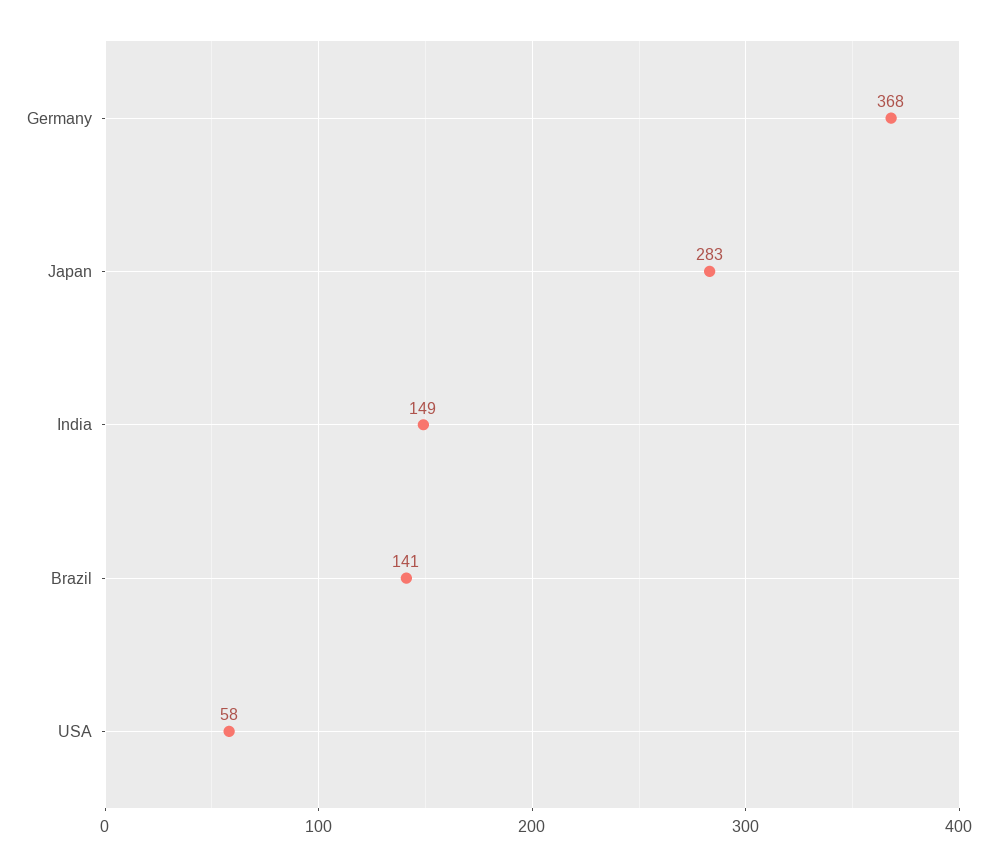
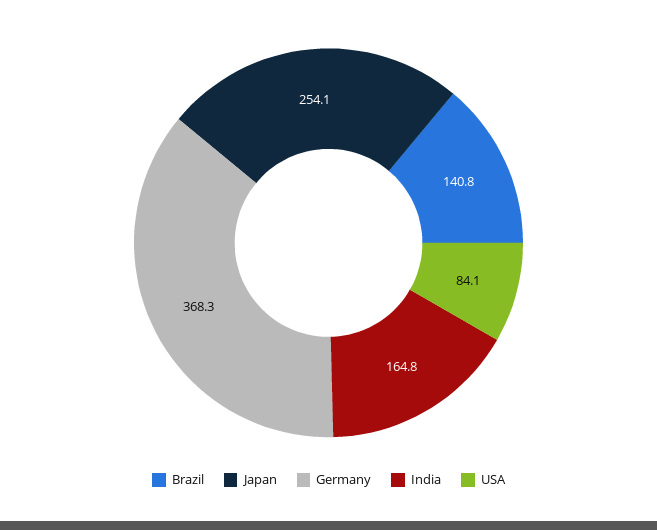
  {
    "Germany": 368.3,
-   "Japan": 283,
+   "Japan": 254.1,
-   "India": 149,
+   "India": 164.8,
    "Brazil": 140.8,
-   "USA": 58
+   "USA": 84.1
  }

